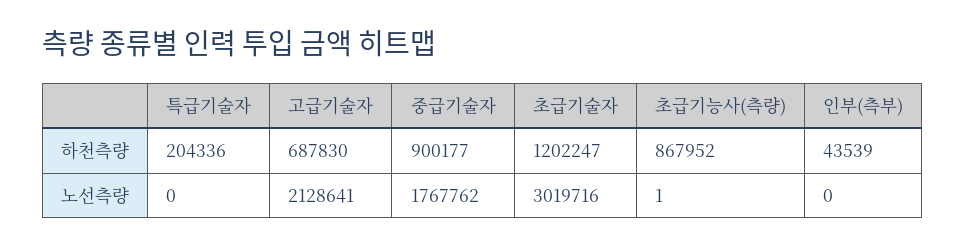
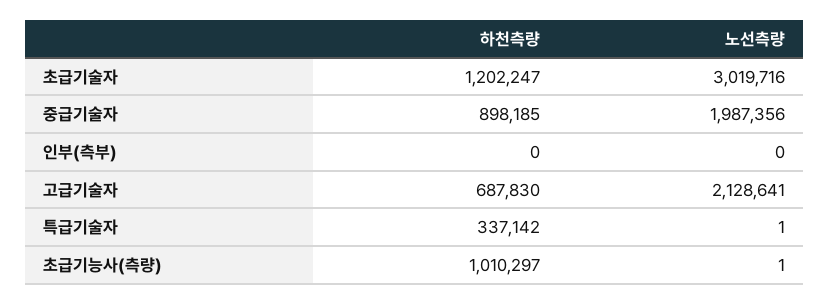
  {
    "특급기술자": {
-     "하천측량": 204336,
+     "하천측량": 337142,
-     "노선측량": 0
+     "노선측량": 1
    },
    "고급기술자": {
      "하천측량": 687830,
      "노선측량": 2128641
    },
    "중급기술자": {
-     "하천측량": 900177,
+     "하천측량": 898185,
-     "노선측량": 1767762
+     "노선측량": 1987356
    },
    "초급기술자": {
      "하천측량": 1202247,
      "노선측량": 3019716
    },
    "초급기능사(측량)": {
-     "하천측량": 867952,
+     "하천측량": 1010297,
      "노선측량": 1
    },
    "인부(측부)": {
-     "하천측량": 43539,
+     "하천측량": 0,
      "노선측량": 0
    }
  }

